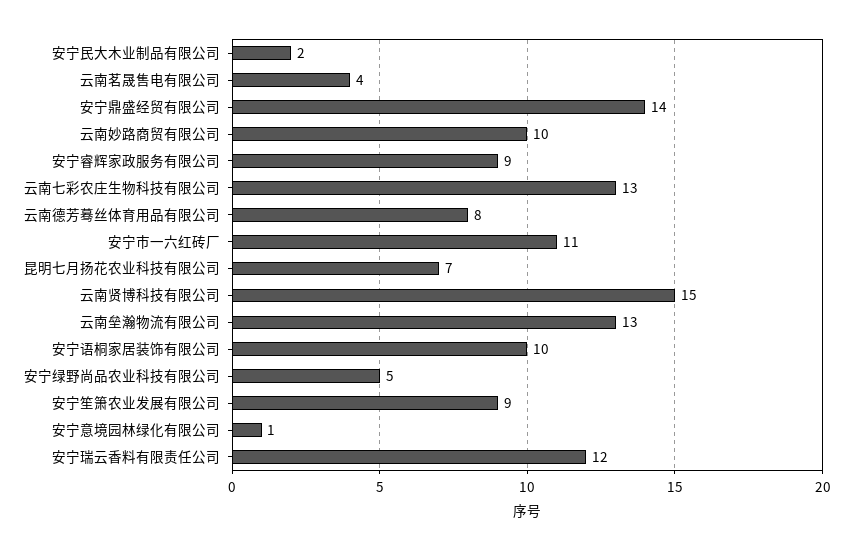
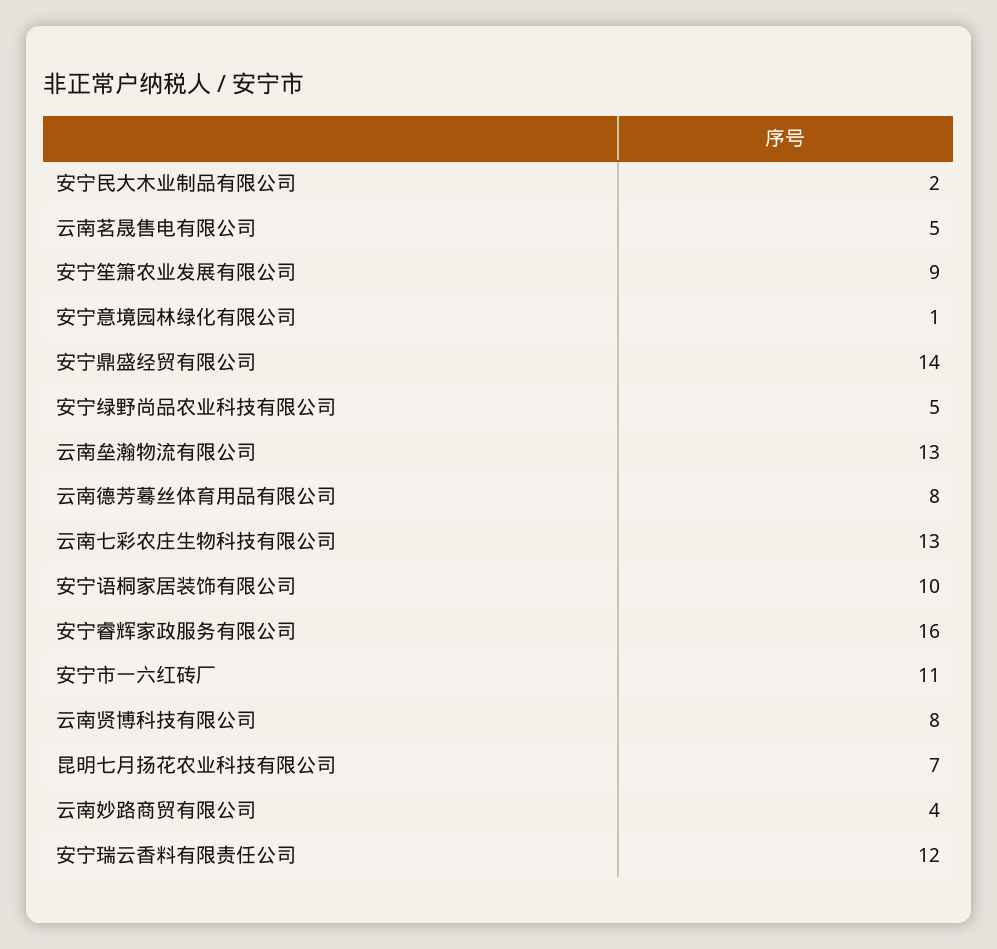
  {
    "安宁民大木业制品有限公司": 2,
-   "云南茗晟售电有限公司": 4,
+   "云南茗晟售电有限公司": 5,
    "安宁鼎盛经贸有限公司": 14,
-   "云南妙路商贸有限公司": 10,
+   "云南妙路商贸有限公司": 4,
-   "安宁睿辉家政服务有限公司": 9,
+   "安宁睿辉家政服务有限公司": 16,
    "云南七彩农庄生物科技有限公司": 13,
    "云南德芳蓦丝体育用品有限公司": 8,
    "安宁市一六红砖厂": 11,
    "昆明七月扬花农业科技有限公司": 7,
-   "云南贤博科技有限公司": 15,
+   "云南贤博科技有限公司": 8,
    "云南垒瀚物流有限公司": 13,
    "安宁语桐家居装饰有限公司": 10,
    "安宁绿野尚品农业科技有限公司": 5,
    "安宁笙箫农业发展有限公司": 9,
    "安宁意境园林绿化有限公司": 1,
    "安宁瑞云香料有限责任公司": 12
  }

